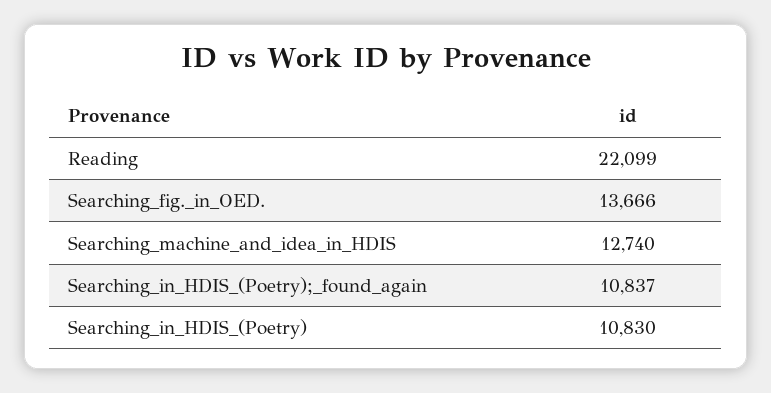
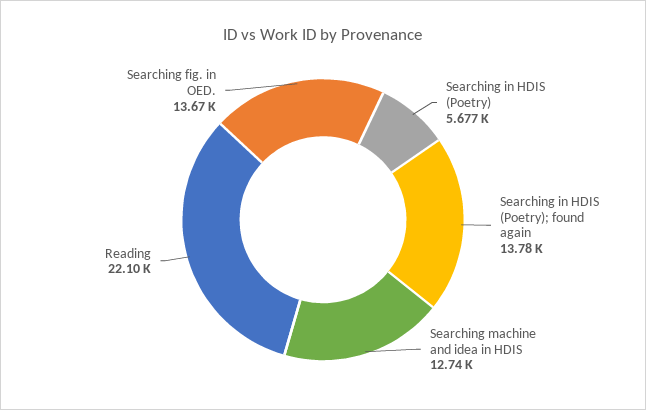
  {
    "Reading": 22099,
    "Searching_fig._in_OED.": 13666,
    "Searching_machine_and_idea_in_HDIS": 12740,
-   "Searching_in_HDIS_(Poetry);_found_again": 10837,
+   "Searching_in_HDIS_(Poetry);_found_again": 13780,
-   "Searching_in_HDIS_(Poetry)": 10830
+   "Searching_in_HDIS_(Poetry)": 5677
  }

